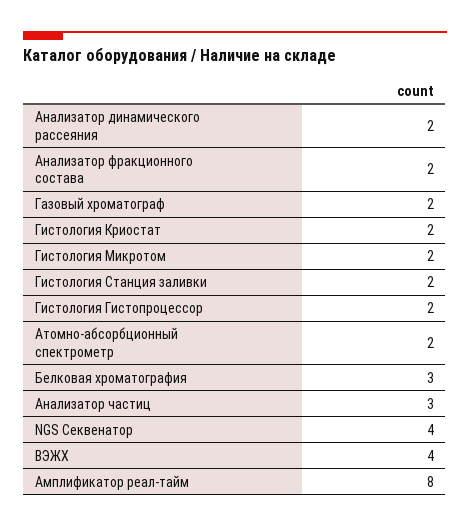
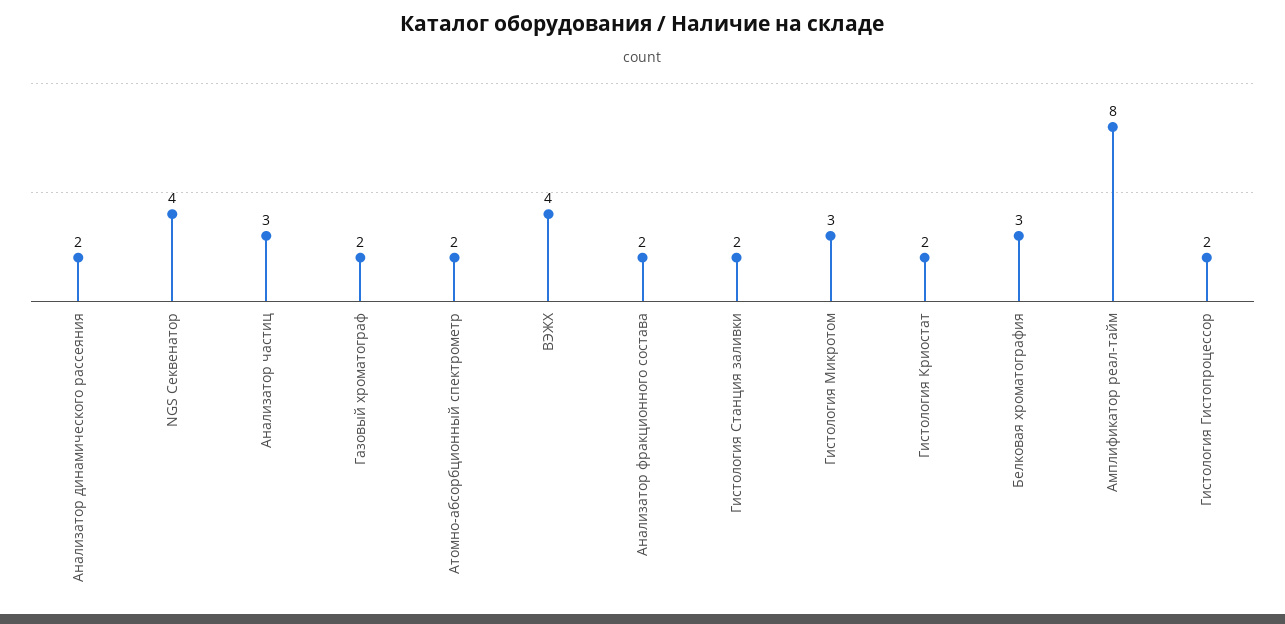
  {
    "Анализатор динамического рассеяния": 2,
    "Анализатор фракционного состава": 2,
    "Газовый хроматограф": 2,
    "Гистология Криостат": 2,
-   "Гистология Микротом": 2,
+   "Гистология Микротом": 3,
    "Гистология Станция заливки": 2,
    "Гистология Гистопроцессор": 2,
    "Атомно-абсорбционный спектрометр": 2,
    "Белковая хроматография": 3,
    "Анализатор частиц": 3,
    "NGS Секвенатор": 4,
    "ВЭЖХ": 4,
    "Амплификатор реал-тайм": 8
  }

